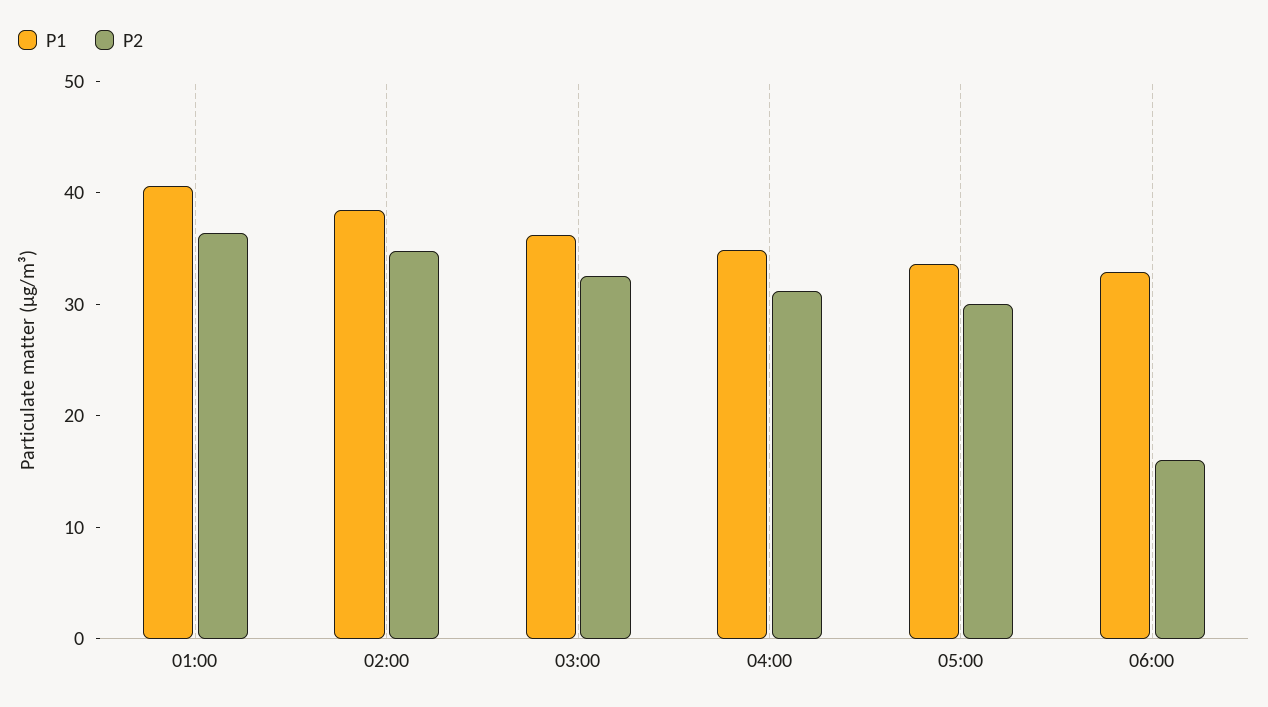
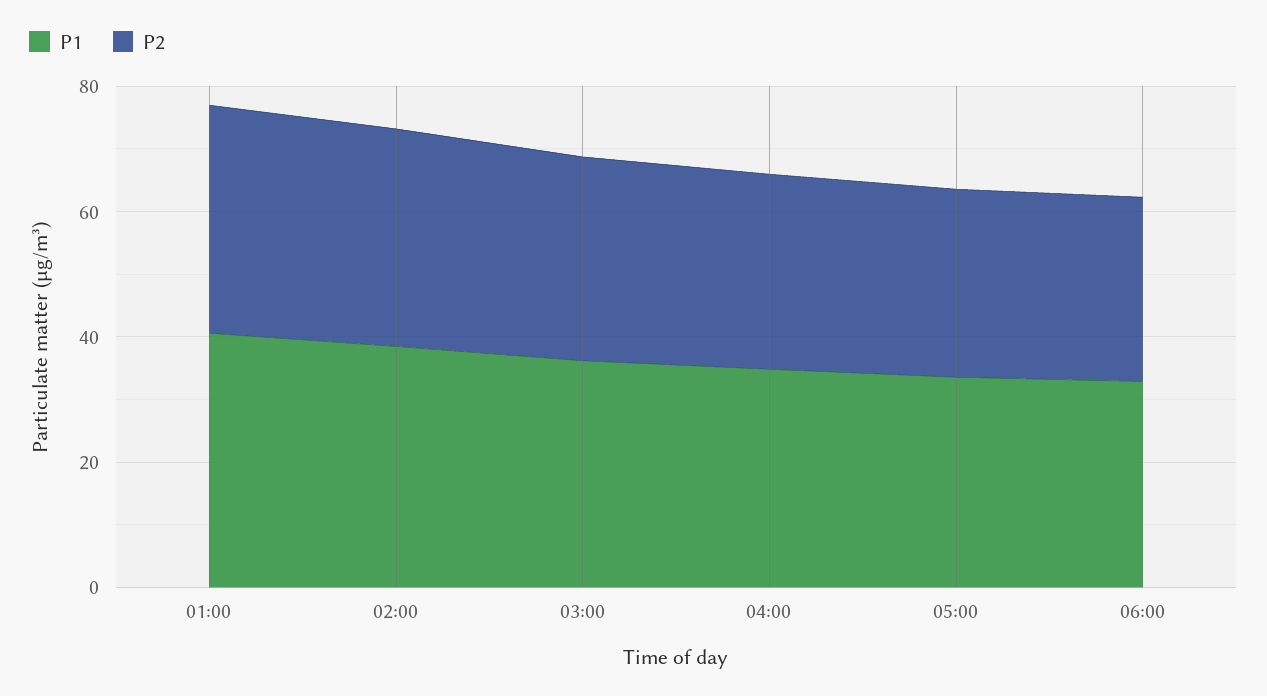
  {
    "P1": {
      "01:00": 40,
      "02:00": 38,
      "03:00": 36,
      "04:00": 34,
      "05:00": 34,
      "06:00": 32
    },
    "P2": {
      "01:00": 36,
      "02:00": 34,
      "03:00": 32,
      "04:00": 32,
      "05:00": 30,
-     "06:00": 16
+     "06:00": 30
    }
  }

